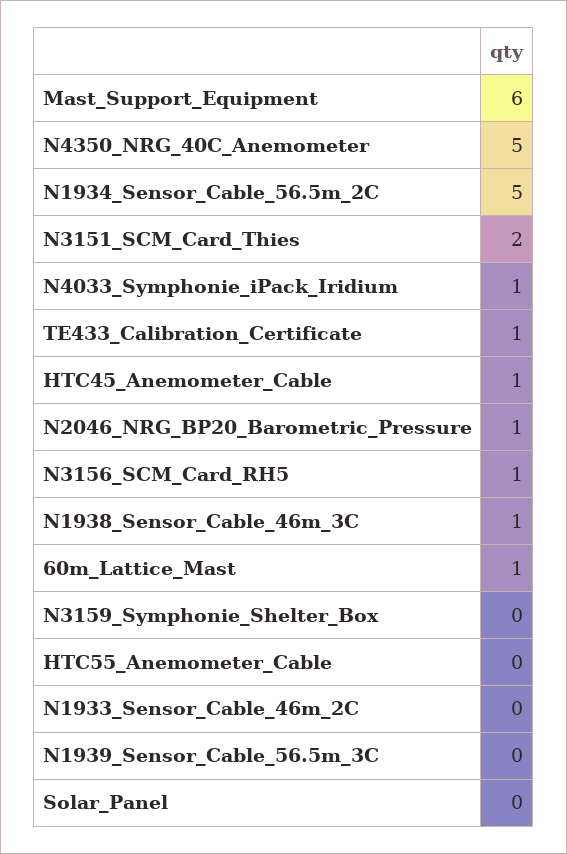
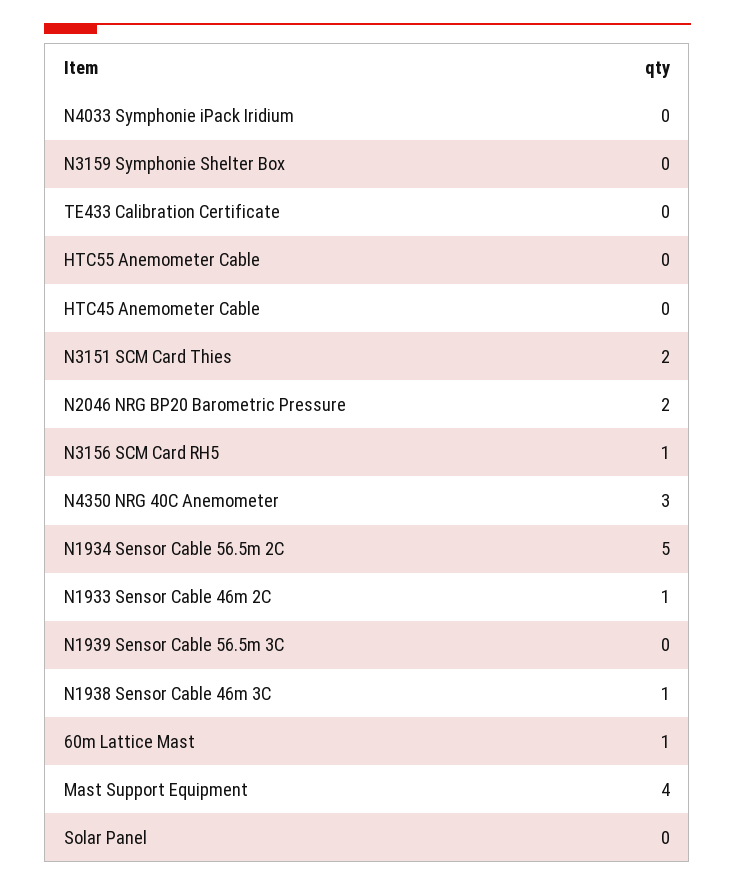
  {
-   "Mast_Support_Equipment": 6,
+   "Mast_Support_Equipment": 4,
-   "N4350_NRG_40C_Anemometer": 5,
+   "N4350_NRG_40C_Anemometer": 3,
    "N1934_Sensor_Cable_56.5m_2C": 5,
    "N3151_SCM_Card_Thies": 2,
-   "N4033_Symphonie_iPack_Iridium": 1,
+   "N4033_Symphonie_iPack_Iridium": 0,
-   "TE433_Calibration_Certificate": 1,
+   "TE433_Calibration_Certificate": 0,
-   "HTC45_Anemometer_Cable": 1,
+   "HTC45_Anemometer_Cable": 0,
-   "N2046_NRG_BP20_Barometric_Pressure": 1,
+   "N2046_NRG_BP20_Barometric_Pressure": 2,
    "N3156_SCM_Card_RH5": 1,
    "N1938_Sensor_Cable_46m_3C": 1,
    "60m_Lattice_Mast": 1,
    "N3159_Symphonie_Shelter_Box": 0,
    "HTC55_Anemometer_Cable": 0,
-   "N1933_Sensor_Cable_46m_2C": 0,
+   "N1933_Sensor_Cable_46m_2C": 1,
    "N1939_Sensor_Cable_56.5m_3C": 0,
    "Solar_Panel": 0
  }

